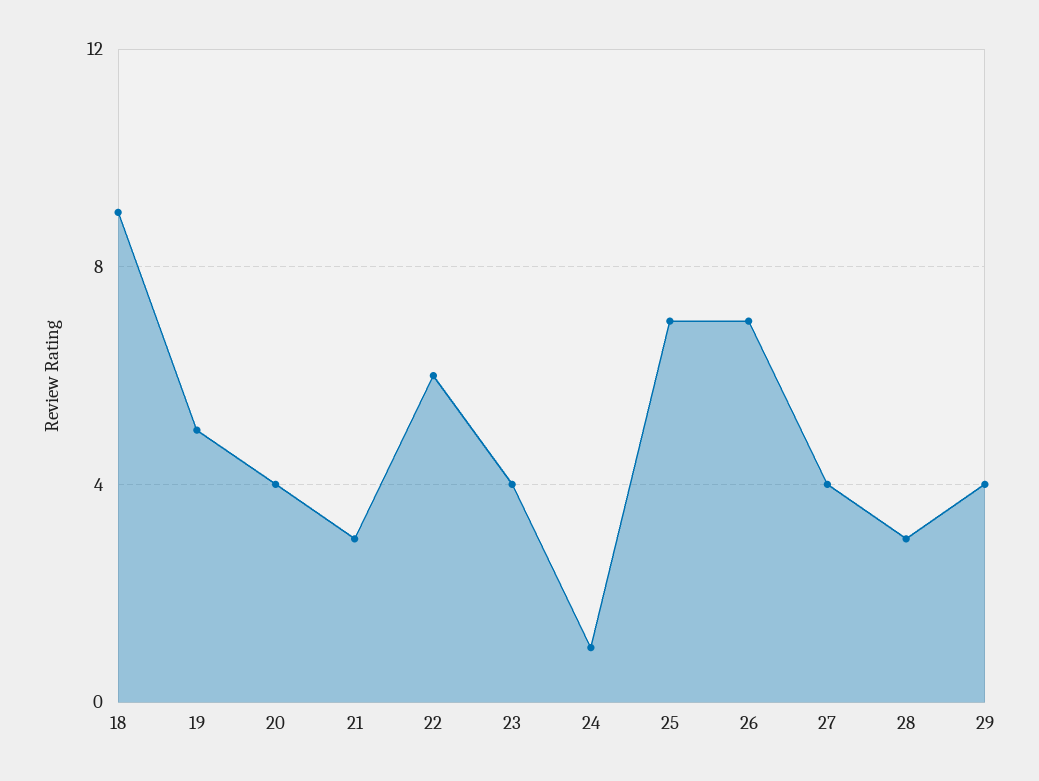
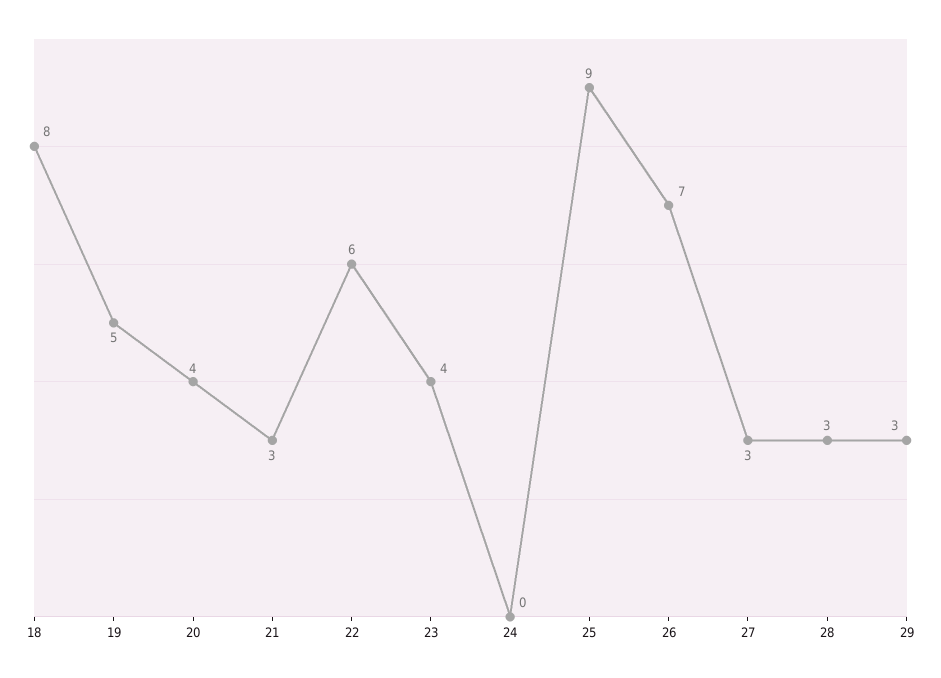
  {
-   "18": 9,
+   "18": 8,
    "19": 5,
    "20": 4,
    "21": 3,
    "22": 6,
    "23": 4,
-   "24": 1,
+   "24": 0,
-   "25": 7,
+   "25": 9,
    "26": 7,
-   "27": 4,
+   "27": 3,
    "28": 3,
-   "29": 4
+   "29": 3
  }

